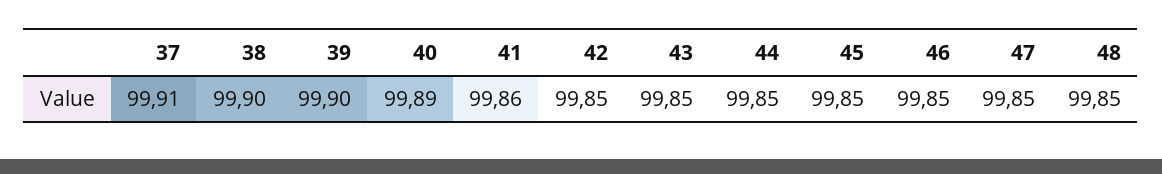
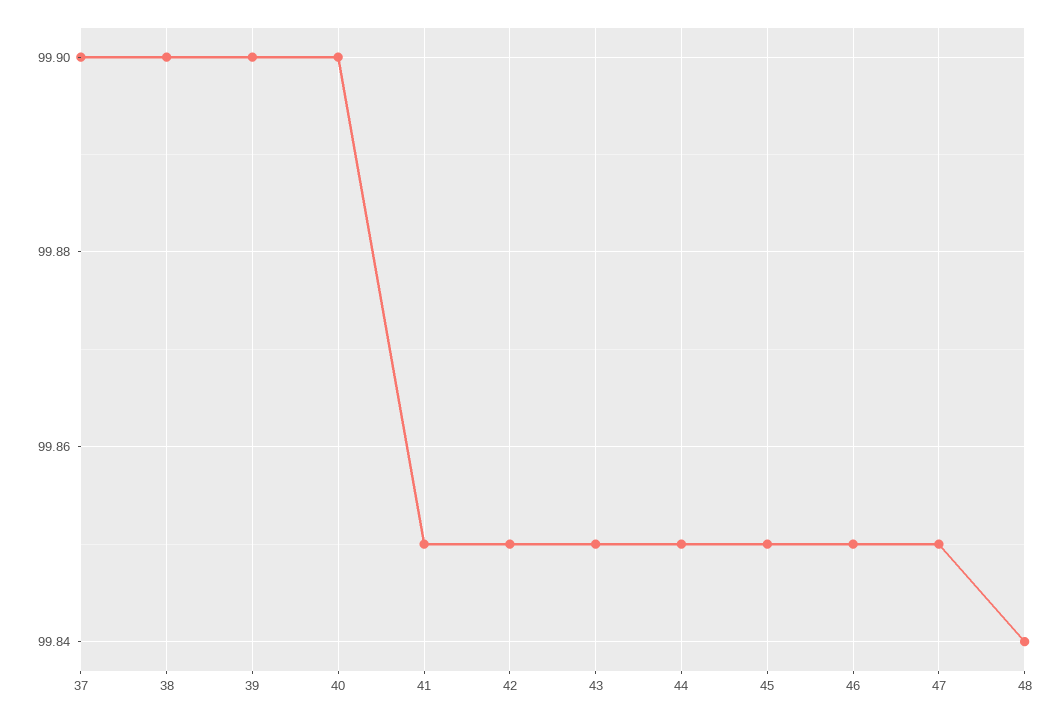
  {
-   "37": 99.91,
+   "37": 99.9,
    "38": 99.9,
    "39": 99.9,
-   "40": 99.89,
+   "40": 99.9,
-   "41": 99.86,
+   "41": 99.85,
    "42": 99.85,
    "43": 99.85,
    "44": 99.85,
    "45": 99.85,
    "46": 99.85,
    "47": 99.85,
-   "48": 99.85
+   "48": 99.84
  }

